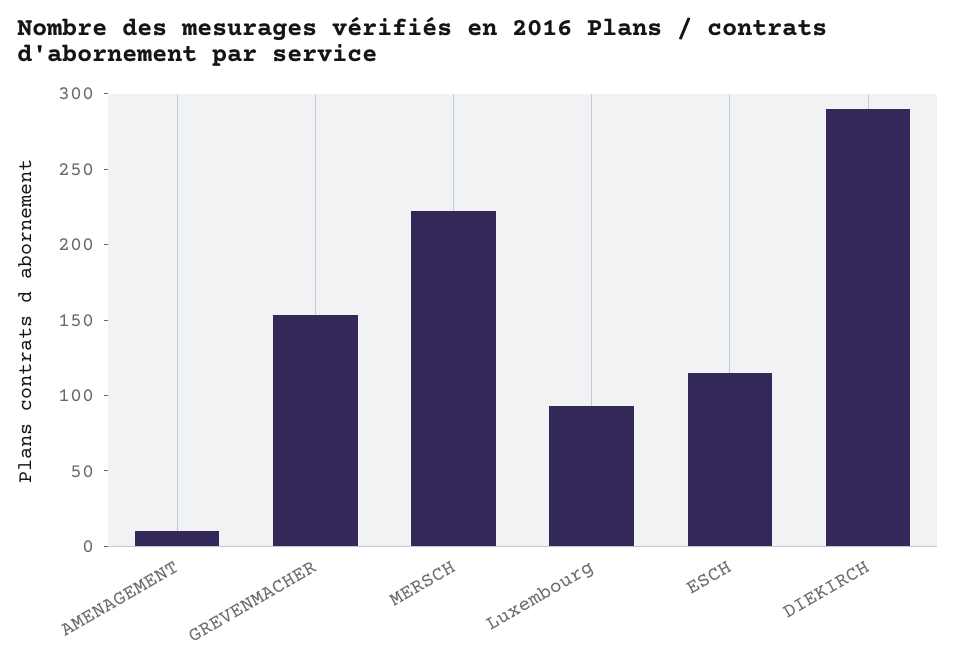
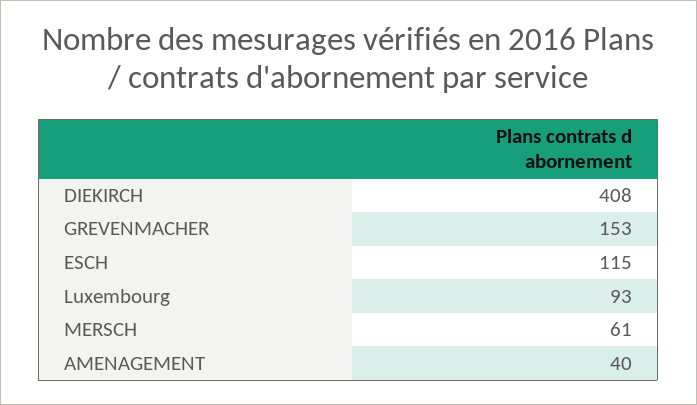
  {
-   "AMENAGEMENT": 10,
+   "AMENAGEMENT": 40,
    "GREVENMACHER": 153,
-   "MERSCH": 220,
+   "MERSCH": 61,
    "Luxembourg": 93,
    "ESCH": 115,
-   "DIEKIRCH": 290
+   "DIEKIRCH": 408
  }

